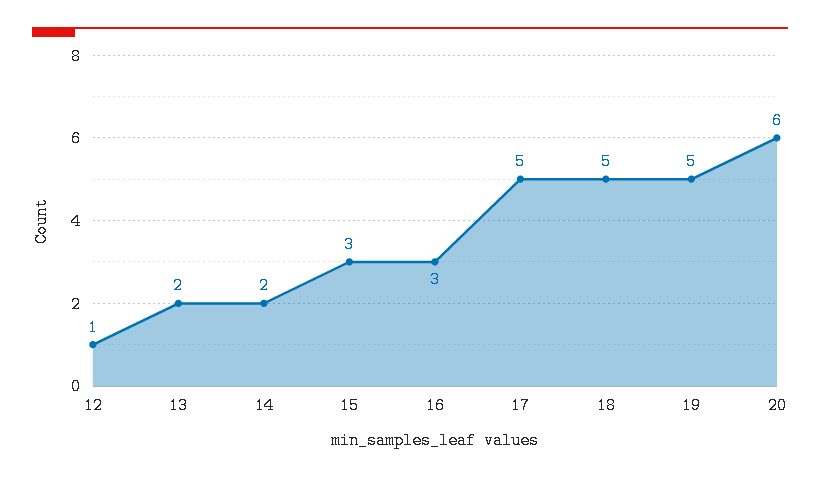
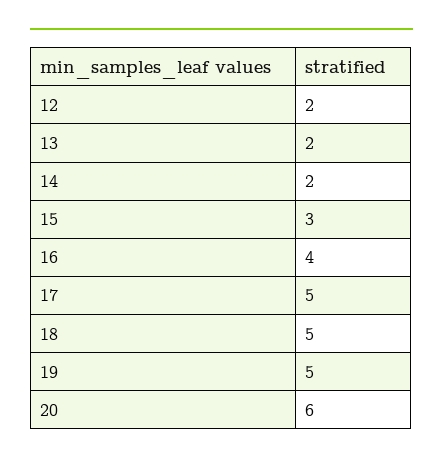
  {
-   "12": 1,
+   "12": 2,
    "13": 2,
    "14": 2,
    "15": 3,
-   "16": 3,
+   "16": 4,
    "17": 5,
    "18": 5,
    "19": 5,
    "20": 6
  }

